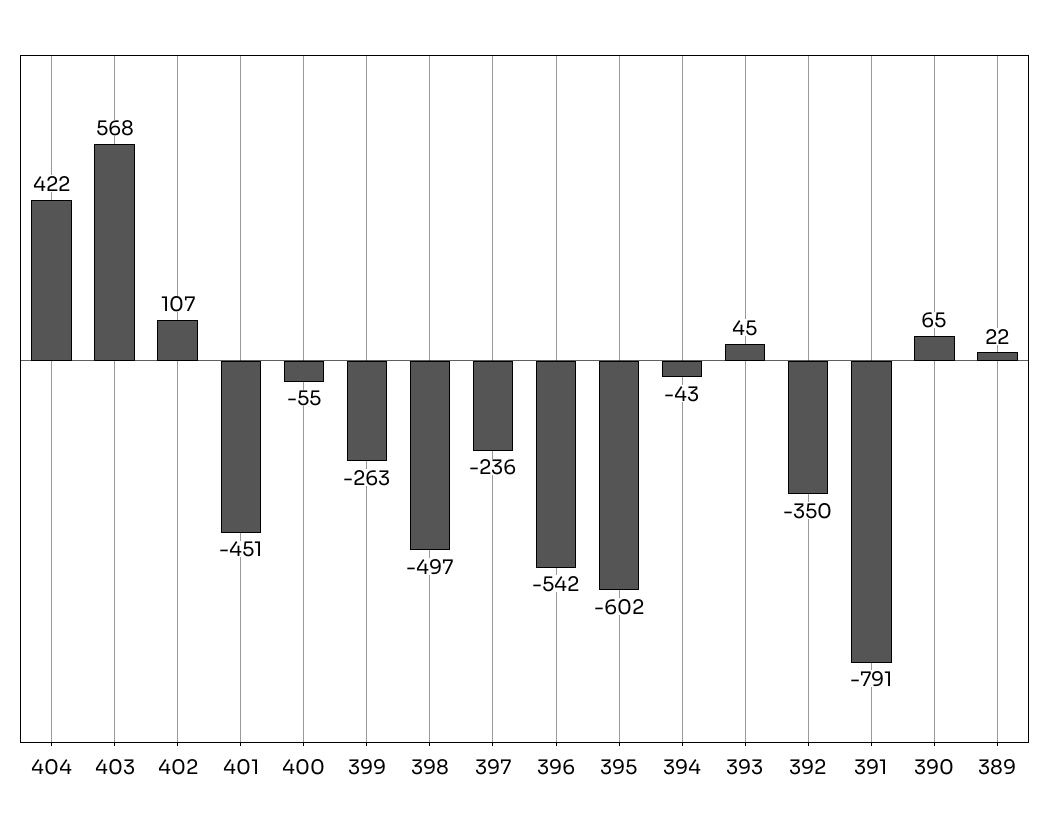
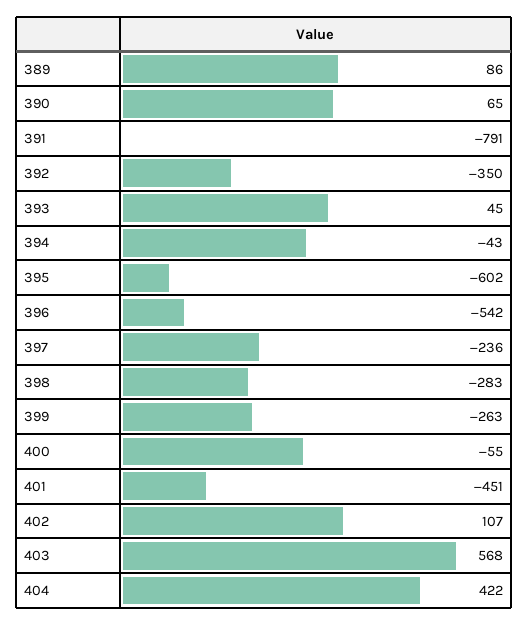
  {
    "404": 422,
    "403": 568,
    "402": 107,
    "401": -451,
    "400": -55,
    "399": -263,
-   "398": -497,
+   "398": -283,
    "397": -236,
    "396": -542,
    "395": -602,
    "394": -43,
    "393": 45,
    "392": -350,
    "391": -791,
    "390": 65,
-   "389": 22
+   "389": 86
  }

